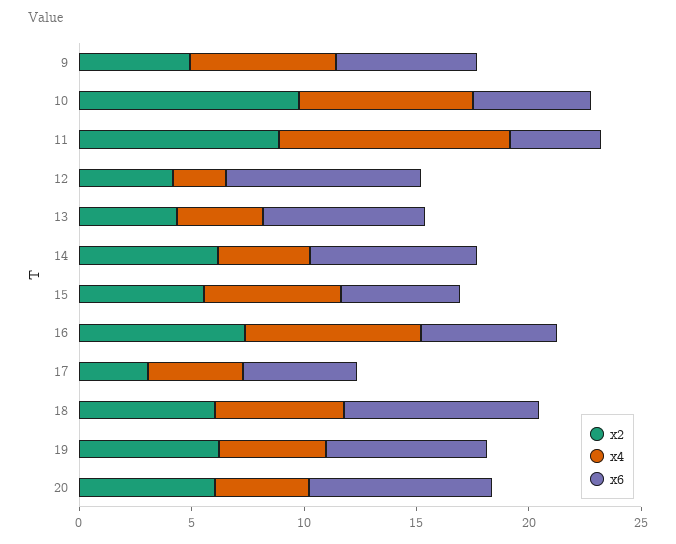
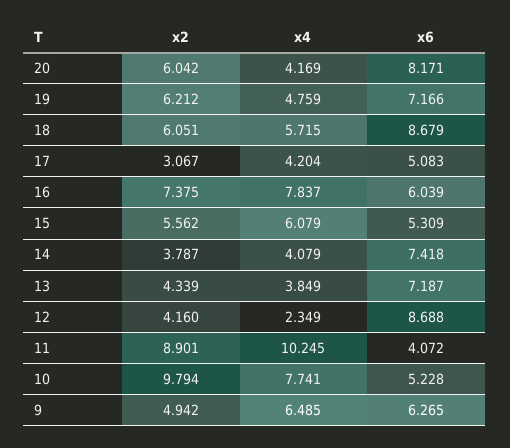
  {
    "x2": {
      "9": 4.942,
      "10": 9.794,
      "11": 8.901,
      "12": 4.16,
      "13": 4.339,
-     "14": 6,
+     "14": 3.787,
      "15": 5.562,
      "16": 7.375,
      "17": 3.067,
      "18": 6.051,
      "19": 6.212,
      "20": 6.042
    },
    "x4": {
      "9": 6.485,
      "10": 7.741,
      "11": 10.245,
      "12": 2.349,
      "13": 3.849,
      "14": 4.079,
      "15": 6.079,
      "16": 7.837,
      "17": 4.204,
      "18": 5.715,
      "19": 4.759,
      "20": 4.169
    },
    "x6": {
      "9": 6.265,
      "10": 5.228,
      "11": 4.072,
      "12": 8.688,
      "13": 7.187,
      "14": 7.418,
      "15": 5.309,
      "16": 6.039,
      "17": 5.083,
      "18": 8.679,
      "19": 7.166,
      "20": 8.171
    }
  }

